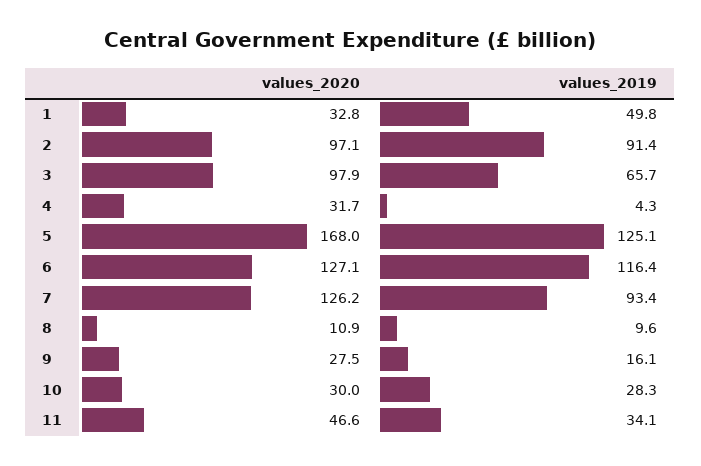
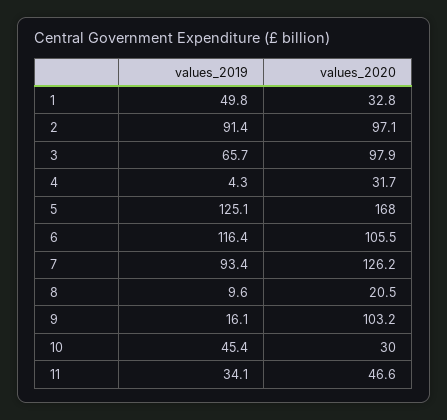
  {
    "values_2020": {
      "1": 32.8,
      "2": 97.1,
      "3": 97.9,
      "4": 31.7,
      "5": 168,
-     "6": 127.1,
+     "6": 105.5,
      "7": 126.2,
-     "8": 10.9,
+     "8": 20.5,
-     "9": 27.5,
+     "9": 103.2,
      "10": 30,
      "11": 46.6
    },
    "values_2019": {
      "1": 49.8,
      "2": 91.4,
      "3": 65.7,
      "4": 4.3,
      "5": 125.1,
      "6": 116.4,
      "7": 93.4,
      "8": 9.6,
      "9": 16.1,
-     "10": 28.3,
+     "10": 45.4,
      "11": 34.1
    }
  }

